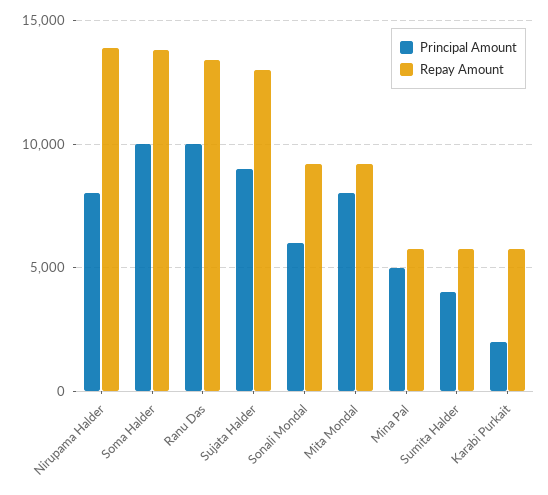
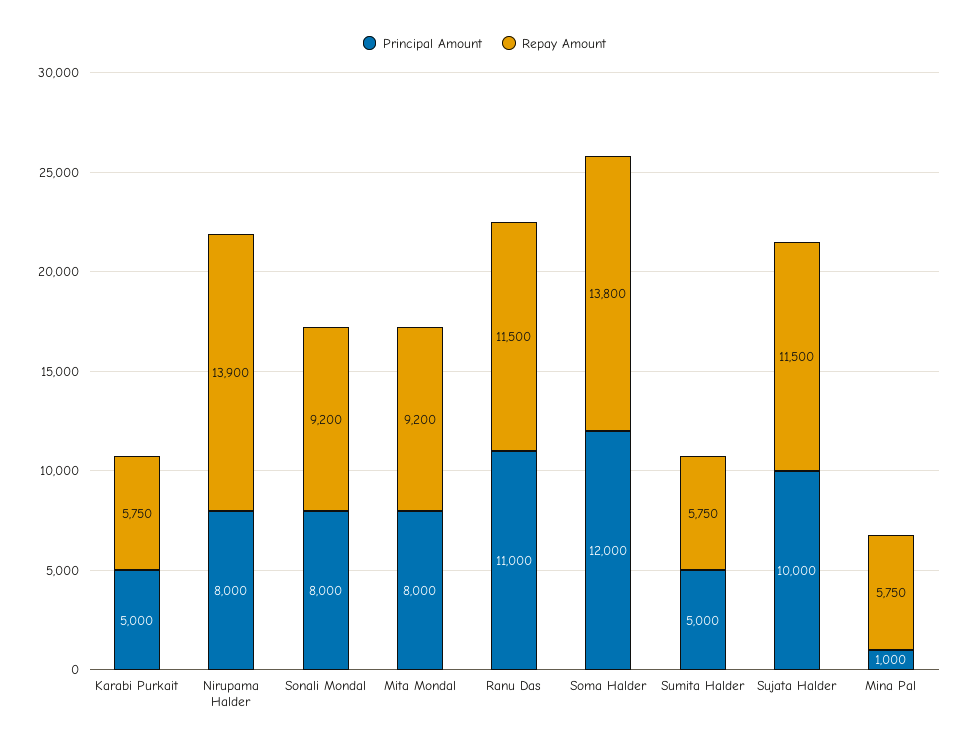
  {
    "Principal Amount": {
      "Nirupama Halder": 8000,
-     "Soma Halder": 10000,
+     "Soma Halder": 12000,
-     "Ranu Das": 10000,
+     "Ranu Das": 11000,
-     "Sujata Halder": 9000,
+     "Sujata Halder": 10000,
-     "Sonali Mondal": 6000,
+     "Sonali Mondal": 8000,
      "Mita Mondal": 8000,
-     "Mina Pal": 5000,
+     "Mina Pal": 1000,
-     "Sumita Halder": 4000,
+     "Sumita Halder": 5000,
-     "Karabi Purkait": 2000
+     "Karabi Purkait": 5000
    },
    "Repay Amount": {
      "Nirupama Halder": 13900,
      "Soma Halder": 13800,
-     "Ranu Das": 13500,
+     "Ranu Das": 11500,
-     "Sujata Halder": 13000,
+     "Sujata Halder": 11500,
      "Sonali Mondal": 9200,
      "Mita Mondal": 9200,
      "Mina Pal": 5750,
      "Sumita Halder": 5750,
      "Karabi Purkait": 5750
    }
  }

